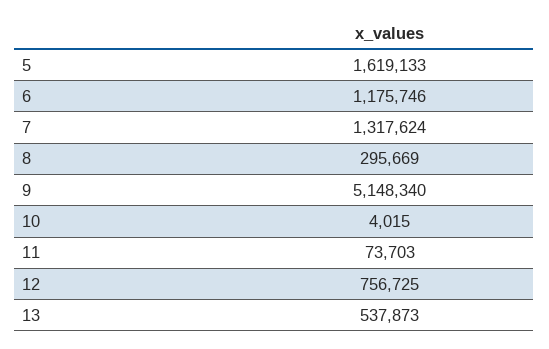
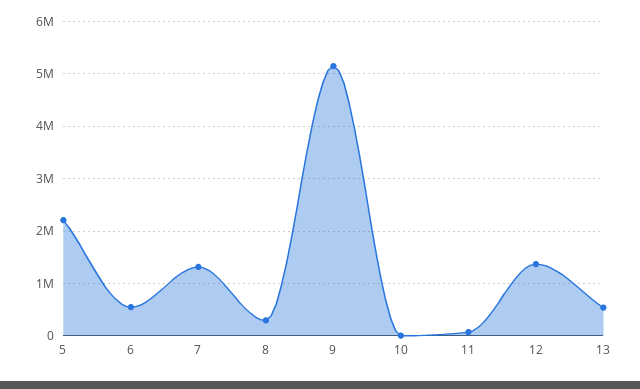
  {
-   "5": 1619133,
+   "5": 2200000,
-   "6": 1175746,
+   "6": 600000,
    "7": 1317624,
    "8": 295669,
    "9": 5148340,
    "10": 4015,
    "11": 73703,
-   "12": 756725,
+   "12": 1400000,
    "13": 537873
  }

